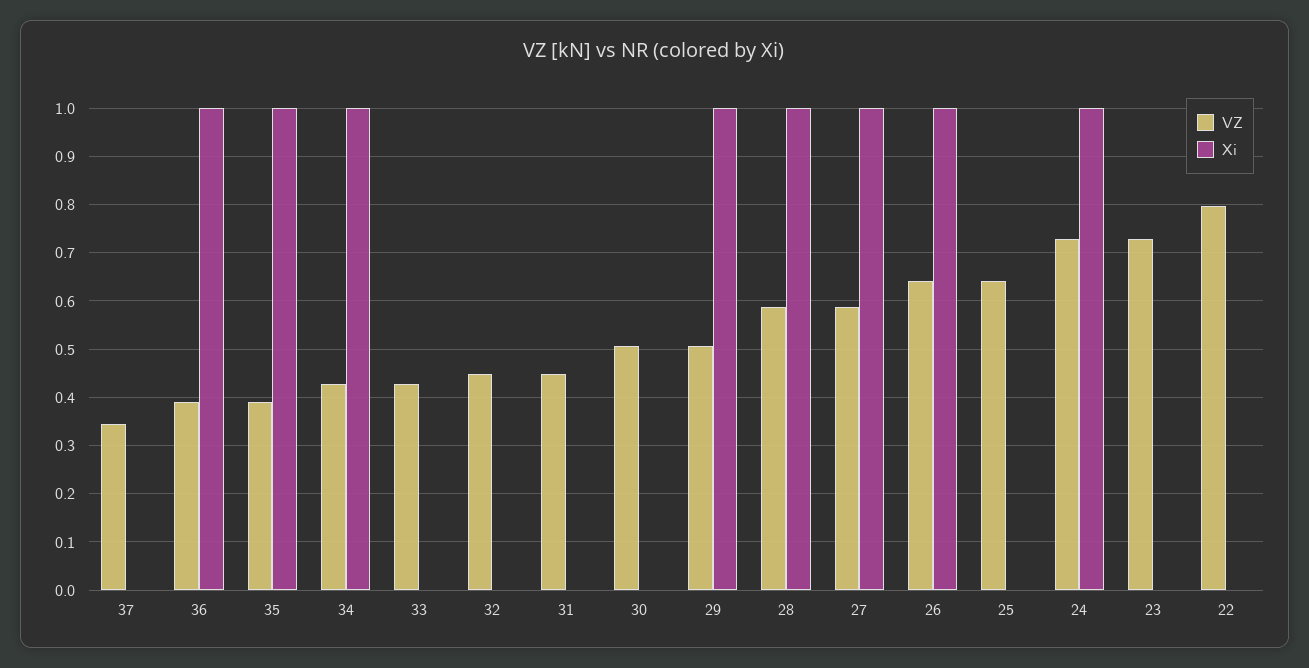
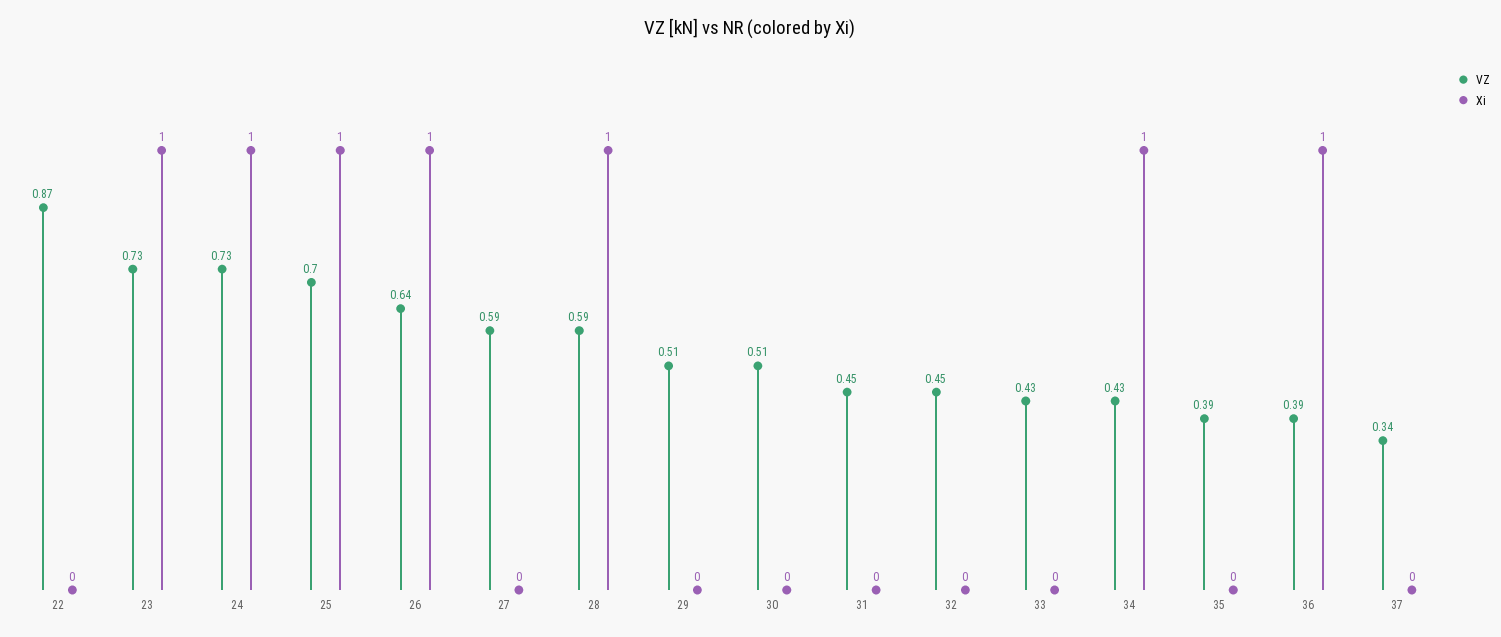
  {
    "VZ": {
      "37": 0.34,
      "36": 0.39,
      "35": 0.39,
      "34": 0.43,
      "33": 0.43,
      "32": 0.45,
      "31": 0.45,
      "30": 0.51,
      "29": 0.51,
      "28": 0.59,
      "27": 0.59,
      "26": 0.64,
-     "25": 0.64,
+     "25": 0.7,
      "24": 0.73,
      "23": 0.73,
-     "22": 0.8
+     "22": 0.87
    },
    "Xi": {
      "37": 0,
      "36": 1,
-     "35": 1,
+     "35": 0,
      "34": 1,
      "33": 0,
      "32": 0,
      "31": 0,
      "30": 0,
-     "29": 1,
+     "29": 0,
      "28": 1,
-     "27": 1,
+     "27": 0,
      "26": 1,
-     "25": 0,
+     "25": 1,
      "24": 1,
-     "23": 0,
+     "23": 1,
      "22": 0
    }
  }

